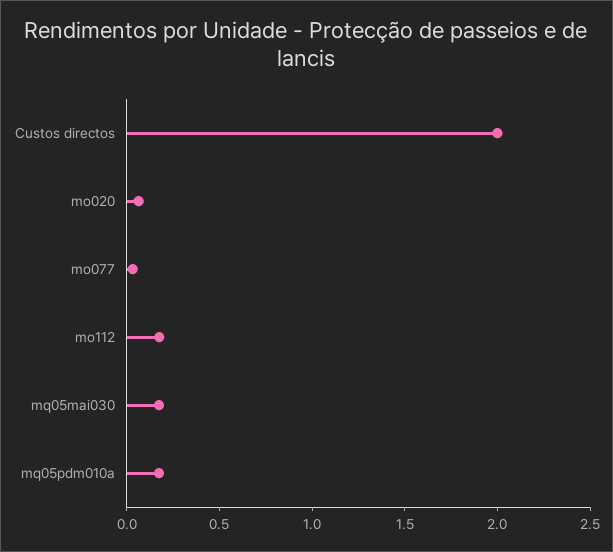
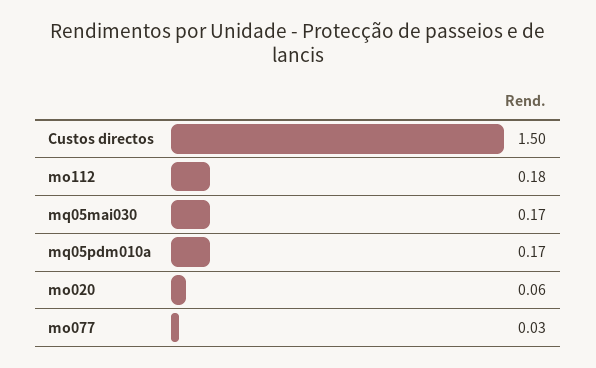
  {
-   "Custos directos": 2,
+   "Custos directos": 1.5,
    "mo020": 0.06,
    "mo077": 0.03,
    "mo112": 0.18,
    "mq05mai030": 0.17,
    "mq05pdm010a": 0.17
  }

